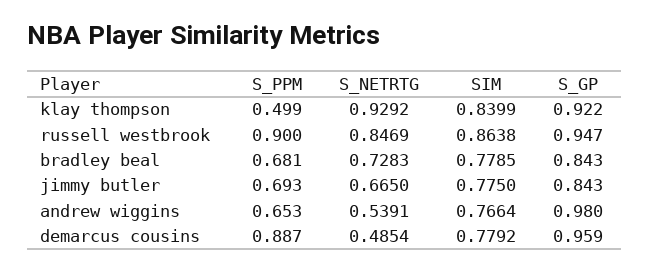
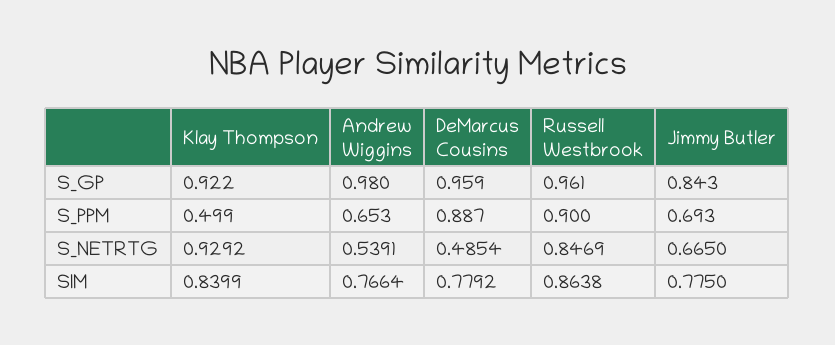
  {
    "S_PPM": {
      "klay thompson": 0.499,
      "russell westbrook": 0.9,
-     "bradley beal": 0.681,
      "jimmy butler": 0.693,
      "andrew wiggins": 0.653,
      "demarcus cousins": 0.887
    },
    "S_NETRTG": {
      "klay thompson": 0.9292,
      "russell westbrook": 0.8469,
-     "bradley beal": 0.7283,
      "jimmy butler": 0.665,
      "andrew wiggins": 0.5391,
      "demarcus cousins": 0.4854
    },
    "SIM": {
      "klay thompson": 0.8399,
      "russell westbrook": 0.8638,
-     "bradley beal": 0.7785,
      "jimmy butler": 0.775,
      "andrew wiggins": 0.7664,
      "demarcus cousins": 0.7792
    },
    "S_GP": {
      "klay thompson": 0.922,
-     "russell westbrook": 0.947,
+     "russell westbrook": 0.961,
-     "bradley beal": 0.843,
      "jimmy butler": 0.843,
      "andrew wiggins": 0.98,
      "demarcus cousins": 0.959
    }
  }

